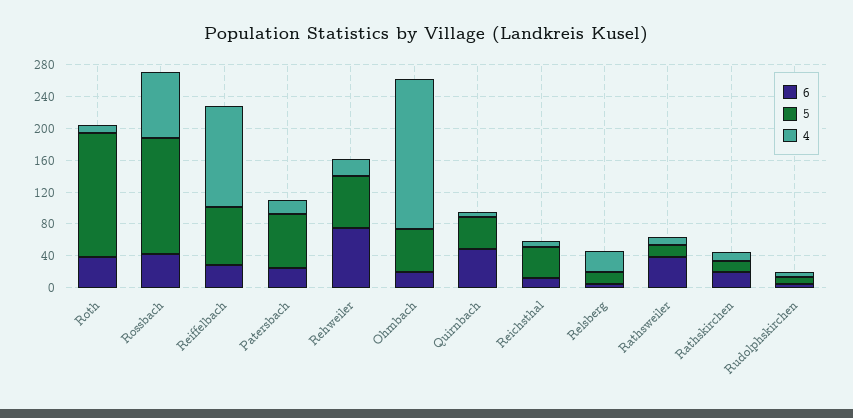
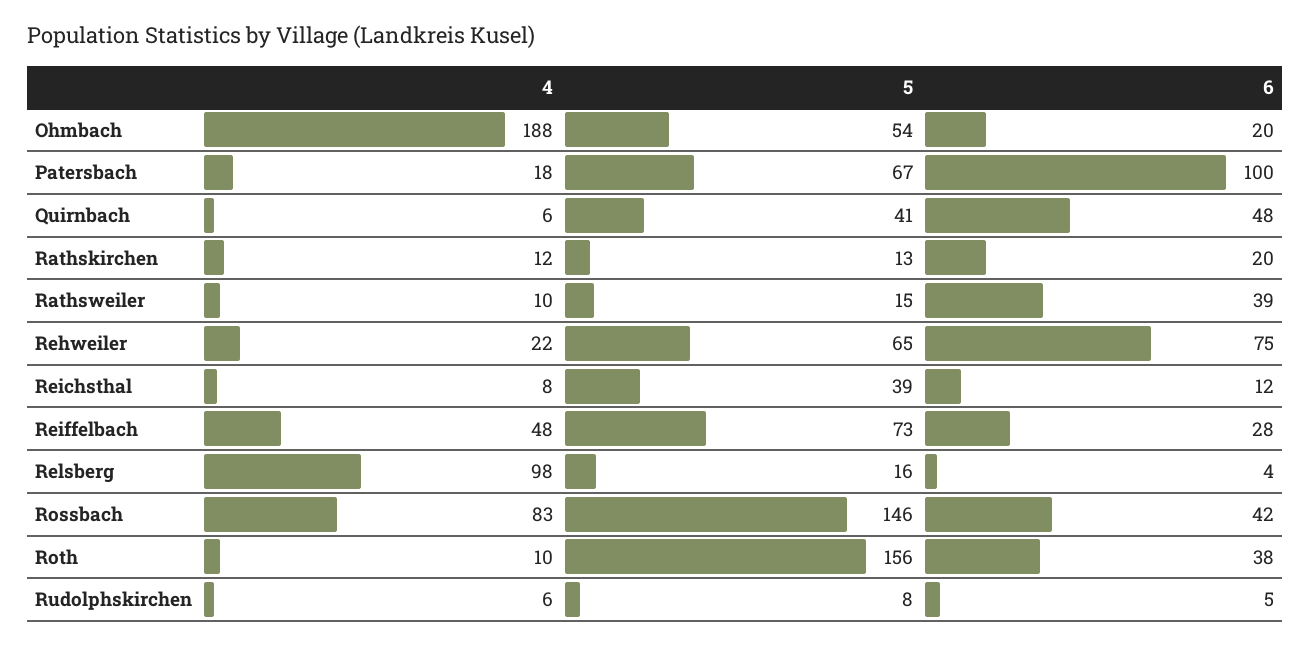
  {
    "6": {
      "Roth": 38,
      "Rossbach": 42,
      "Reiffelbach": 28,
-     "Patersbach": 20,
+     "Patersbach": 100,
      "Rehweiler": 75,
      "Ohmbach": 20,
      "Quirnbach": 48,
      "Reichsthal": 12,
      "Relsberg": 4,
      "Rathsweiler": 39,
      "Rathskirchen": 20,
      "Rudolphskirchen": 5
    },
    "5": {
      "Roth": 156,
      "Rossbach": 146,
      "Reiffelbach": 73,
      "Patersbach": 67,
      "Rehweiler": 65,
      "Ohmbach": 54,
      "Quirnbach": 41,
      "Reichsthal": 39,
      "Relsberg": 16,
      "Rathsweiler": 15,
      "Rathskirchen": 13,
      "Rudolphskirchen": 8
    },
    "4": {
      "Roth": 10,
      "Rossbach": 83,
-     "Reiffelbach": 120,
+     "Reiffelbach": 48,
      "Patersbach": 18,
      "Rehweiler": 22,
      "Ohmbach": 188,
      "Quirnbach": 6,
      "Reichsthal": 8,
-     "Relsberg": 20,
+     "Relsberg": 98,
      "Rathsweiler": 10,
      "Rathskirchen": 12,
      "Rudolphskirchen": 6
    }
  }

